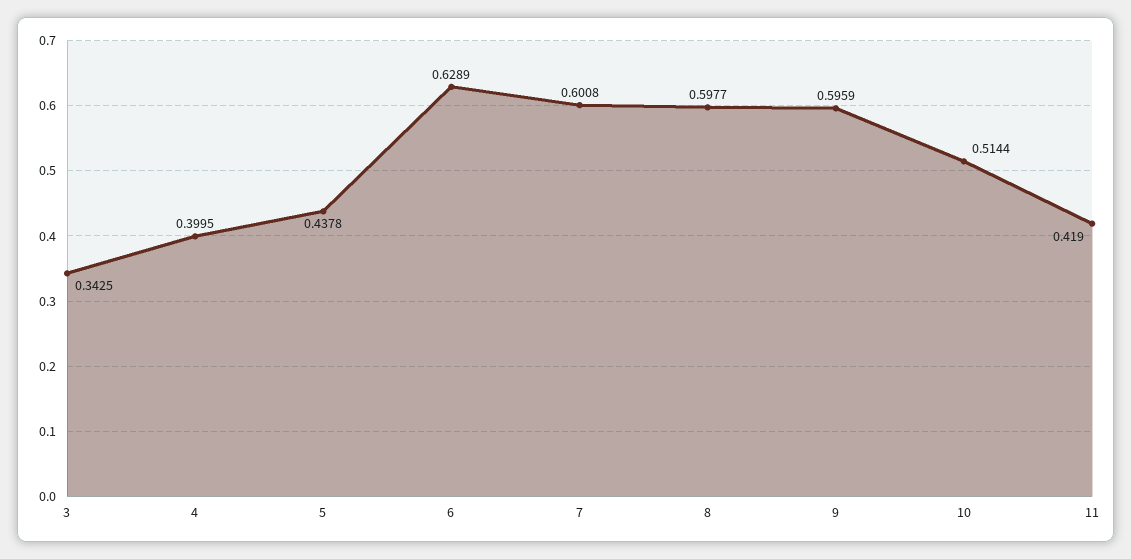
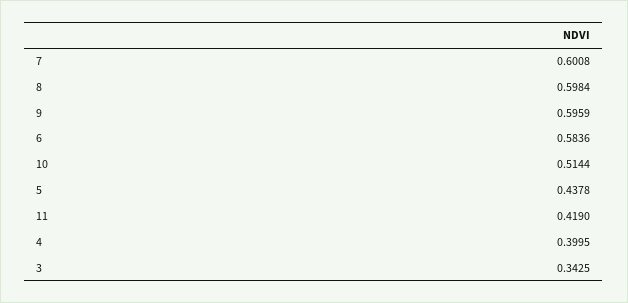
  {
    "3": 0.3425,
    "4": 0.3995,
    "5": 0.4378,
-   "6": 0.6289,
+   "6": 0.5836,
    "7": 0.6008,
-   "8": 0.5977,
+   "8": 0.5984,
    "9": 0.5959,
    "10": 0.5144,
    "11": 0.419
  }

